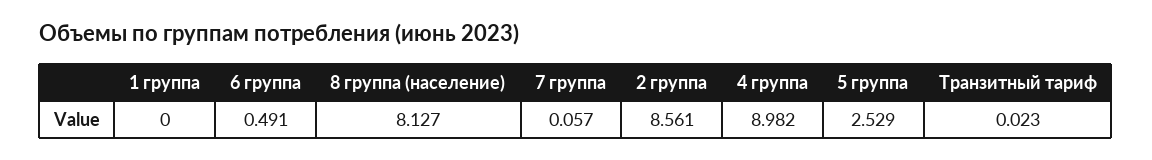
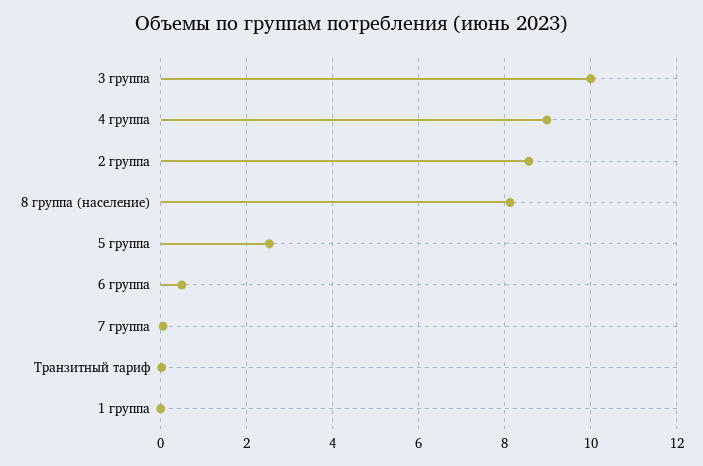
  {
    "1 группа": 0,
    "6 группа": 0.491,
    "8 группа (население)": 8.127,
    "7 группа": 0.057,
    "2 группа": 8.561,
    "4 группа": 8.982,
    "5 группа": 2.529,
-   "Транзитный тариф": 0.023
+   "Транзитный тариф": 0.023,
+   "3 группа": 10
  }

